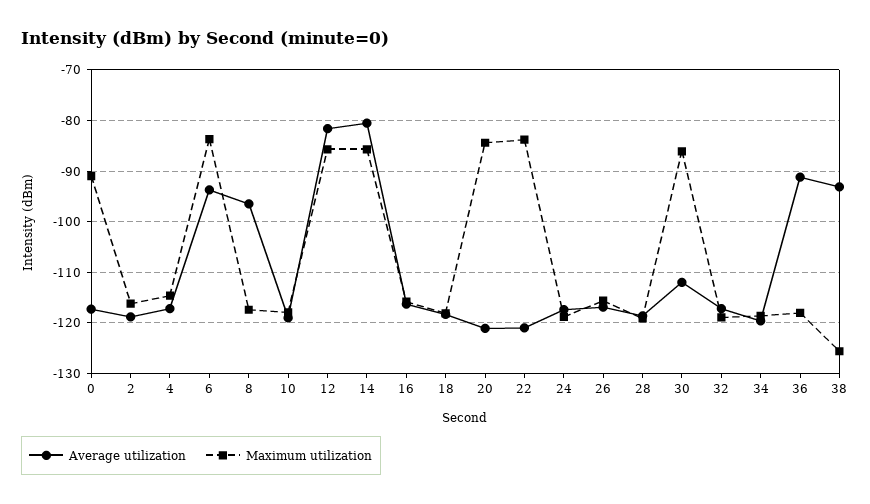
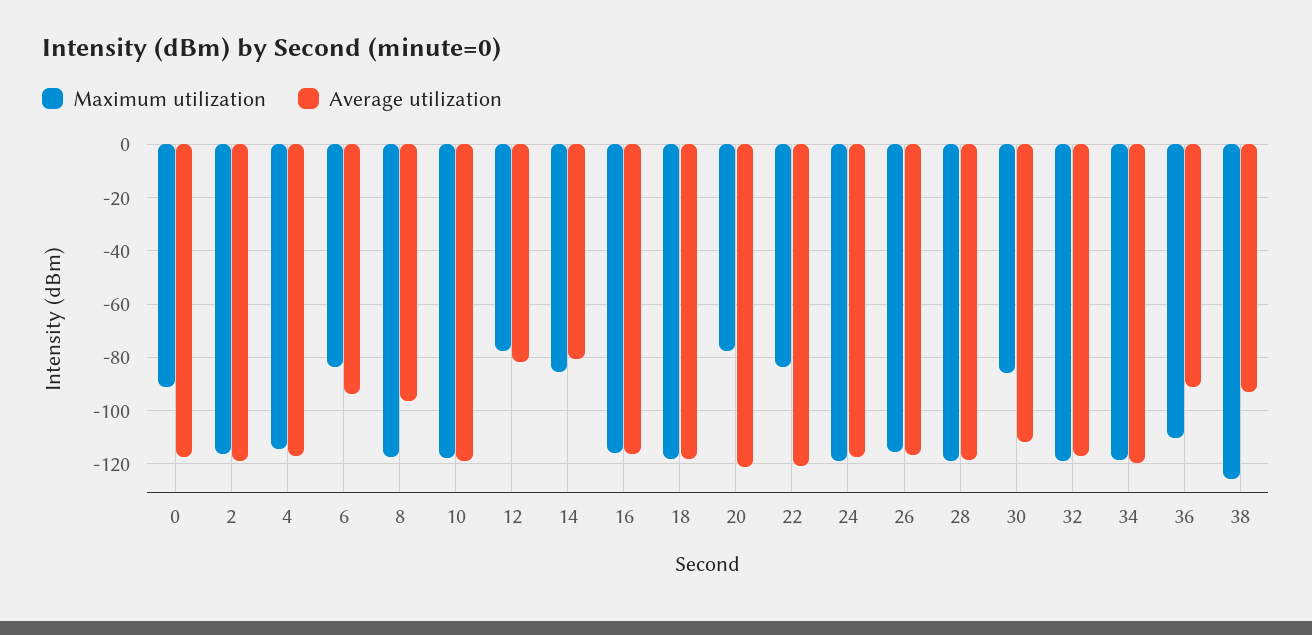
  {
    "Average utilization": {
      "0": -118,
      "2": -118,
      "4": -118,
      "6": -94,
      "8": -96,
      "10": -120,
      "12": -82,
      "14": -80,
      "16": -116,
      "18": -118,
      "20": -122,
      "22": -122,
      "24": -118,
      "26": -116,
      "28": -118,
      "30": -112,
      "32": -118,
      "34": -120,
      "36": -92,
      "38": -94
    },
    "Maximum utilization": {
      "0": -92,
      "2": -116,
      "4": -114,
      "6": -84,
      "8": -118,
      "10": -118,
-     "12": -86,
+     "12": -77.5,
      "14": -86,
      "16": -116,
      "18": -118,
-     "20": -84,
+     "20": -77.5,
      "22": -84,
      "24": -118,
      "26": -116,
      "28": -120,
      "30": -86,
      "32": -118,
      "34": -118,
-     "36": -118,
+     "36": -110,
      "38": -126
    }
  }

